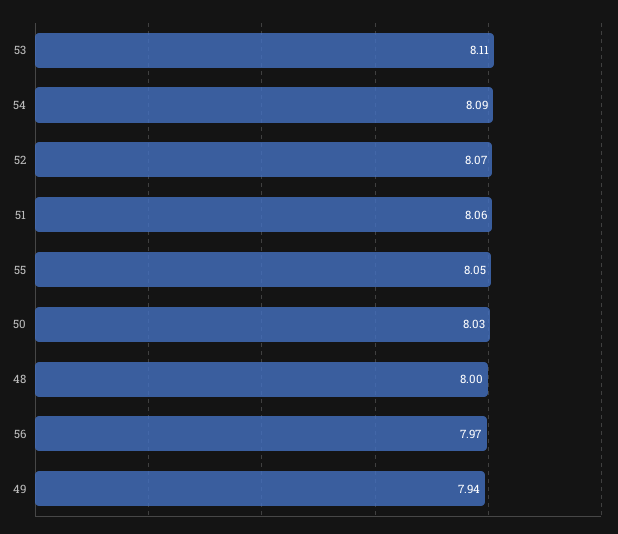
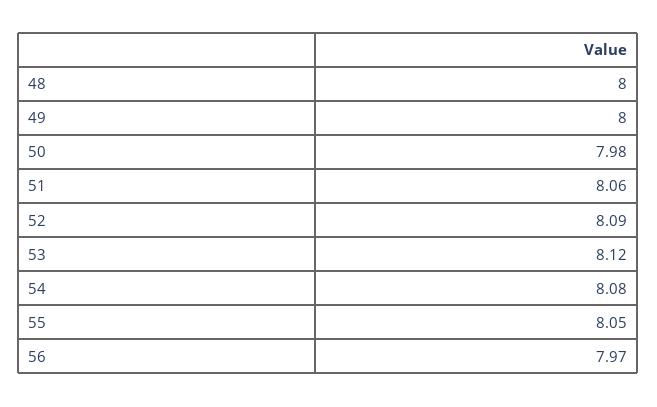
  {
-   "53": 8.11,
+   "53": 8.12,
-   "54": 8.09,
+   "54": 8.08,
-   "52": 8.07,
+   "52": 8.09,
    "51": 8.06,
    "55": 8.05,
-   "50": 8.03,
+   "50": 7.98,
    "48": 8,
    "56": 7.97,
-   "49": 7.94
+   "49": 8
  }

